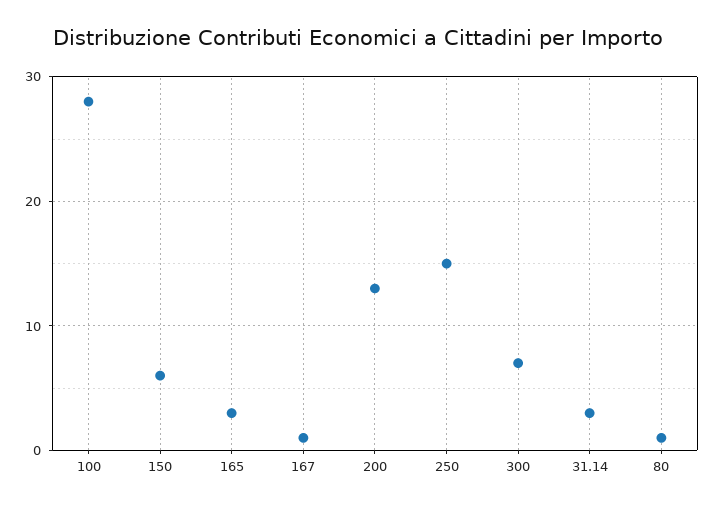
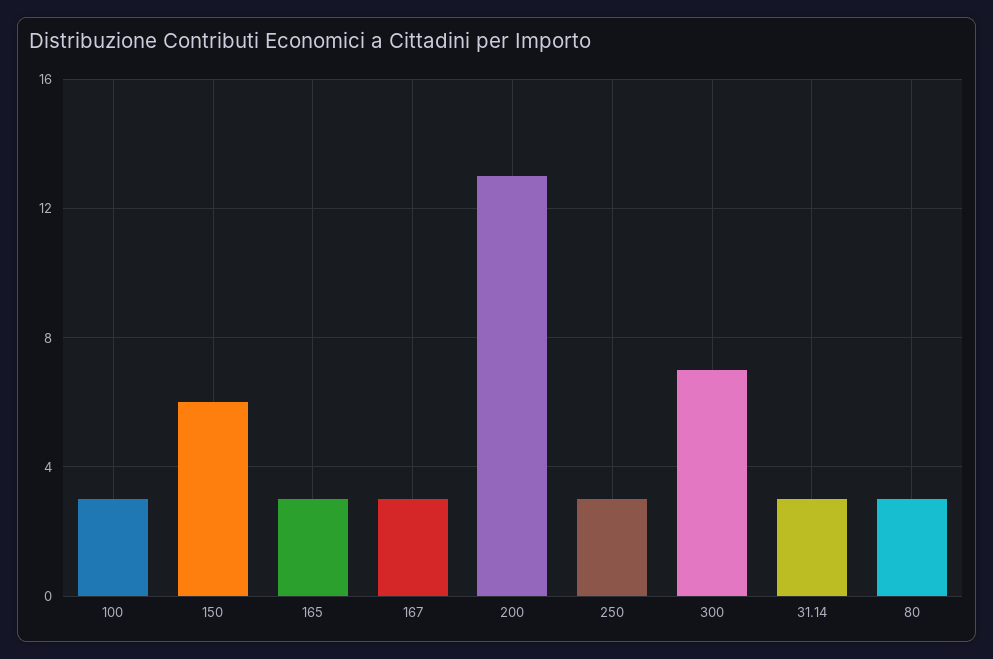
  {
-   "100": 28,
+   "100": 3,
    "150": 6,
    "165": 3,
-   "167": 1,
+   "167": 3,
    "200": 13,
-   "250": 15,
+   "250": 3,
    "300": 7,
    "31.14": 3,
-   "80": 1
+   "80": 3
  }

